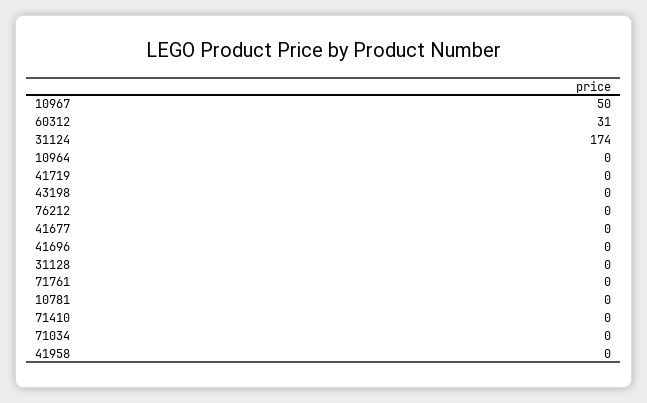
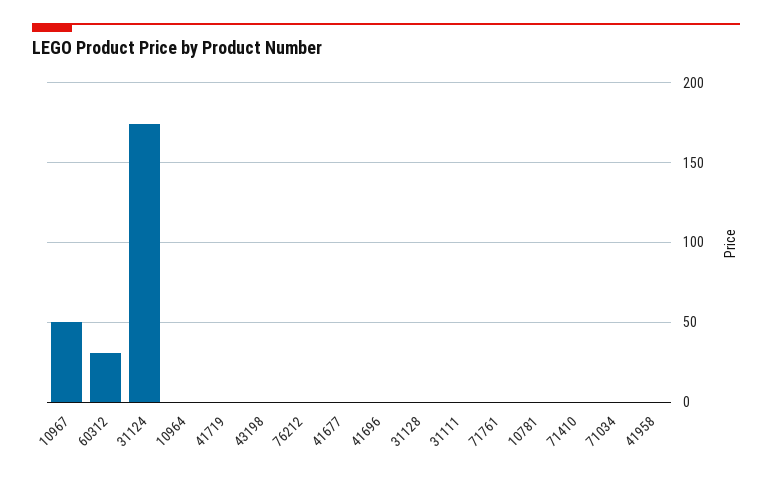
  {
    "10967": 50,
    "60312": 31,
    "31124": 174,
    "10964": 0,
    "41719": 0,
    "43198": 0,
    "76212": 0,
    "41677": 0,
    "41696": 0,
    "31128": 0,
    "71761": 0,
    "10781": 0,
    "71410": 0,
    "71034": 0,
-   "41958": 0
+   "41958": 0,
+   "31111": 0
  }

